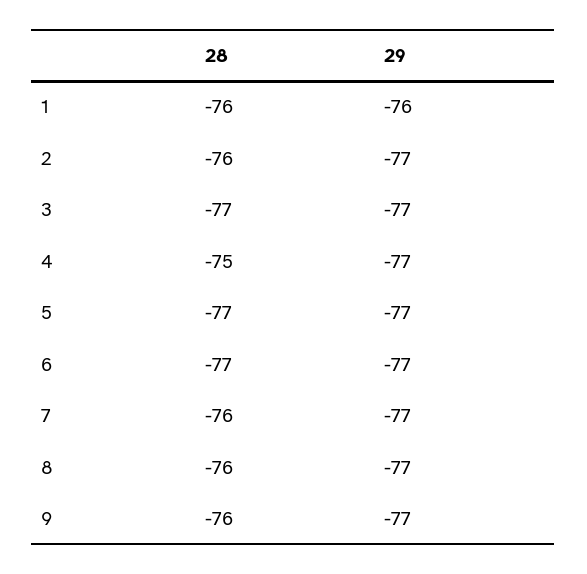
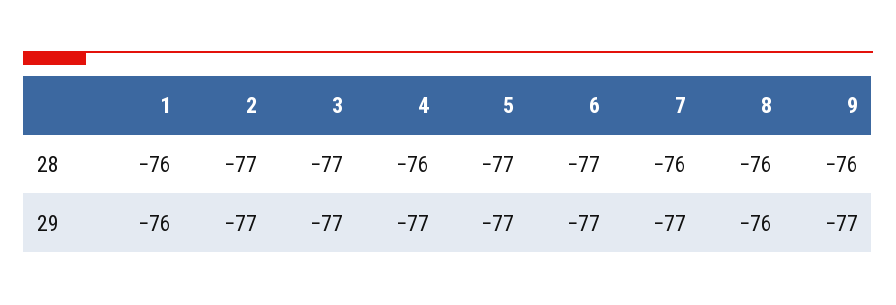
  {
    "28": {
      "1": -76,
-     "2": -76,
+     "2": -77,
      "3": -77,
-     "4": -75,
+     "4": -76,
      "5": -77,
      "6": -77,
      "7": -76,
      "8": -76,
      "9": -76
    },
    "29": {
      "1": -76,
      "2": -77,
      "3": -77,
      "4": -77,
      "5": -77,
      "6": -77,
      "7": -77,
-     "8": -77,
+     "8": -76,
      "9": -77
    }
  }

